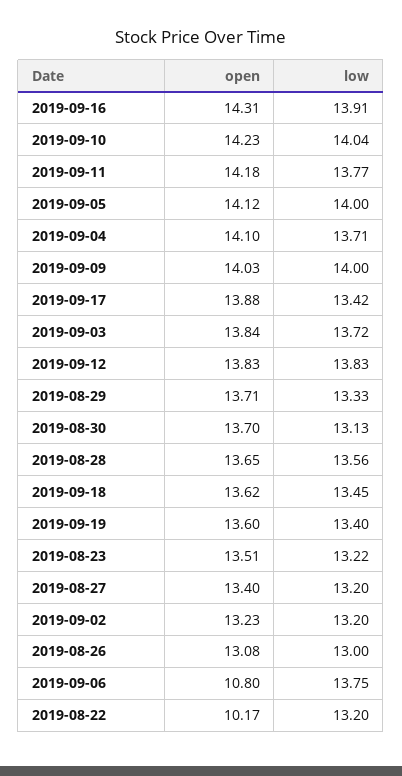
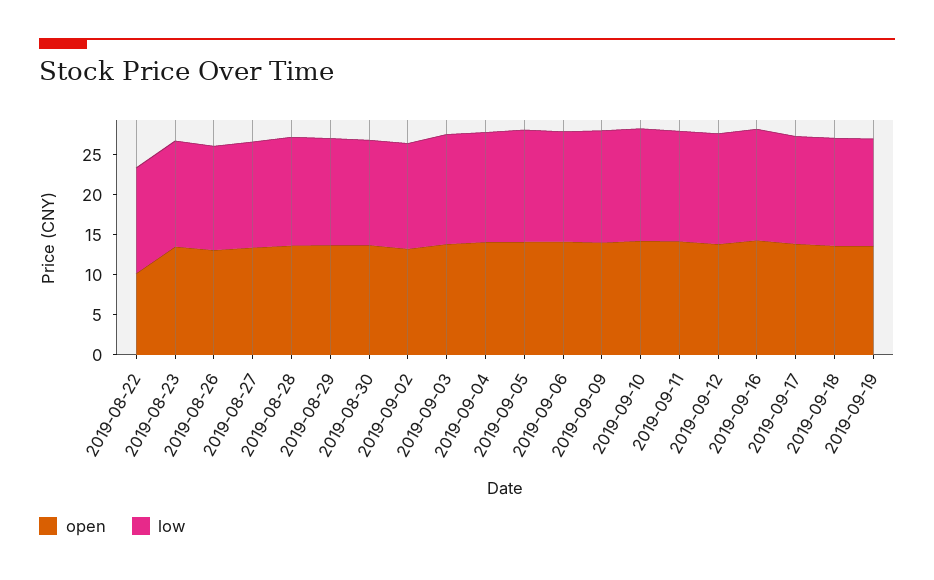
  {
    "open": {
      "2019-09-16": 14.31,
      "2019-09-10": 14.23,
      "2019-09-11": 14.18,
      "2019-09-05": 14.12,
      "2019-09-04": 14.1,
      "2019-09-09": 14.03,
      "2019-09-17": 13.88,
      "2019-09-03": 13.84,
      "2019-09-12": 13.83,
      "2019-08-29": 13.71,
      "2019-08-30": 13.7,
      "2019-08-28": 13.65,
      "2019-09-18": 13.62,
      "2019-09-19": 13.6,
      "2019-08-23": 13.51,
      "2019-08-27": 13.4,
      "2019-09-02": 13.23,
      "2019-08-26": 13.08,
-     "2019-09-06": 10.8,
+     "2019-09-06": 14,
      "2019-08-22": 10.17
    },
    "low": {
      "2019-09-16": 13.91,
      "2019-09-10": 14.04,
      "2019-09-11": 13.77,
      "2019-09-05": 14,
      "2019-09-04": 13.71,
      "2019-09-09": 14,
      "2019-09-17": 13.42,
      "2019-09-03": 13.72,
      "2019-09-12": 13.83,
      "2019-08-29": 13.33,
      "2019-08-30": 13.13,
      "2019-08-28": 13.56,
      "2019-09-18": 13.45,
      "2019-09-19": 13.4,
      "2019-08-23": 13.22,
      "2019-08-27": 13.2,
      "2019-09-02": 13.2,
      "2019-08-26": 13,
      "2019-09-06": 13.75,
      "2019-08-22": 13.2
    }
  }

